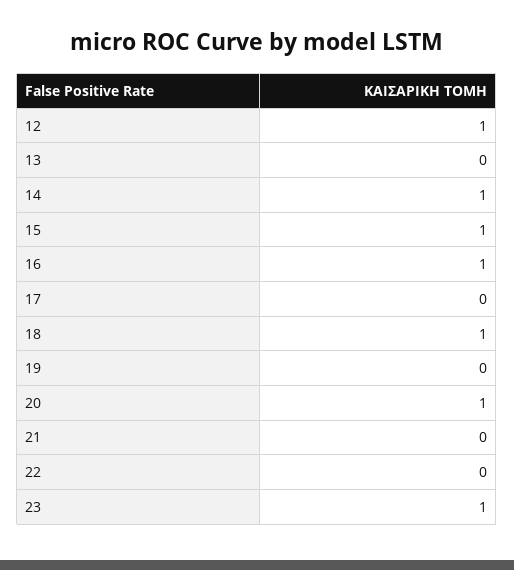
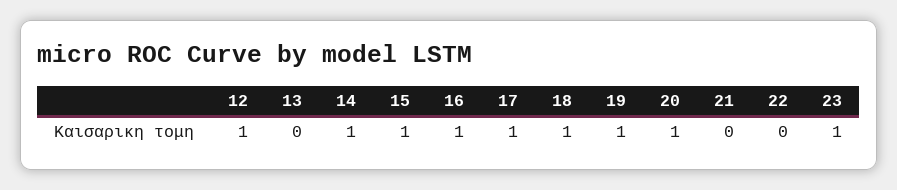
  {
    "12": 1,
    "13": 0,
    "14": 1,
    "15": 1,
    "16": 1,
-   "17": 0,
+   "17": 1,
    "18": 1,
-   "19": 0,
+   "19": 1,
    "20": 1,
    "21": 0,
    "22": 0,
    "23": 1
  }

